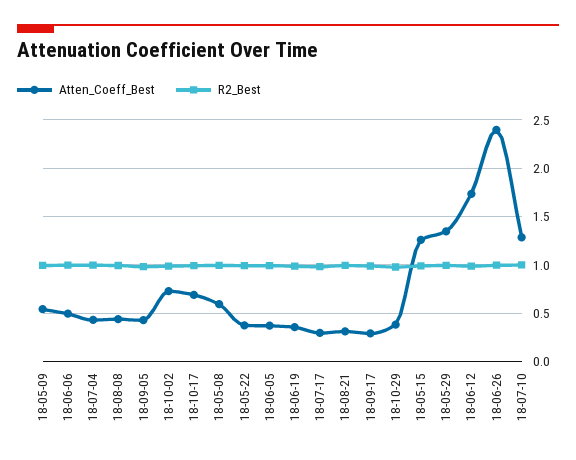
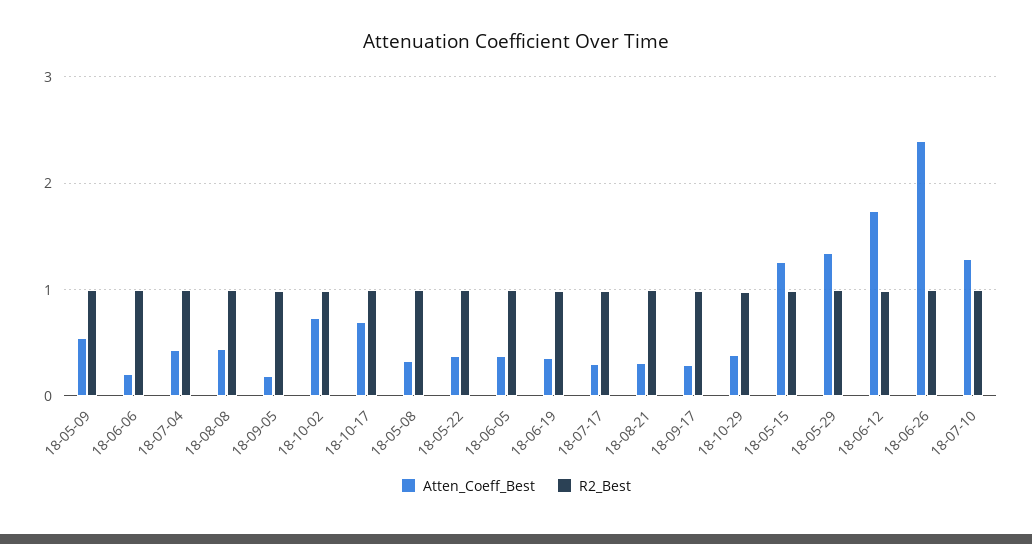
  {
    "Atten_Coeff_Best": {
      "18-05-09": 0.5,
-     "18-06-06": 0.5,
+     "18-06-06": 0.2,
      "18-07-04": 0.4,
      "18-08-08": 0.4,
-     "18-09-05": 0.4,
+     "18-09-05": 0.2,
      "18-10-02": 0.7,
      "18-10-17": 0.7,
-     "18-05-08": 0.6,
+     "18-05-08": 0.3,
      "18-05-22": 0.4,
      "18-06-05": 0.4,
      "18-06-19": 0.4,
      "18-07-17": 0.3,
      "18-08-21": 0.3,
      "18-09-17": 0.3,
      "18-10-29": 0.4,
      "18-05-15": 1.3,
      "18-05-29": 1.3,
      "18-06-12": 1.7,
      "18-06-26": 2.4,
      "18-07-10": 1.3
    },
    "R2_Best": {
      "18-05-09": 1,
      "18-06-06": 1,
      "18-07-04": 1,
      "18-08-08": 1,
      "18-09-05": 1,
      "18-10-02": 1,
      "18-10-17": 1,
      "18-05-08": 1,
      "18-05-22": 1,
      "18-06-05": 1,
      "18-06-19": 1,
      "18-07-17": 1,
      "18-08-21": 1,
      "18-09-17": 1,
      "18-10-29": 1,
      "18-05-15": 1,
      "18-05-29": 1,
      "18-06-12": 1,
      "18-06-26": 1,
      "18-07-10": 1
    }
  }

